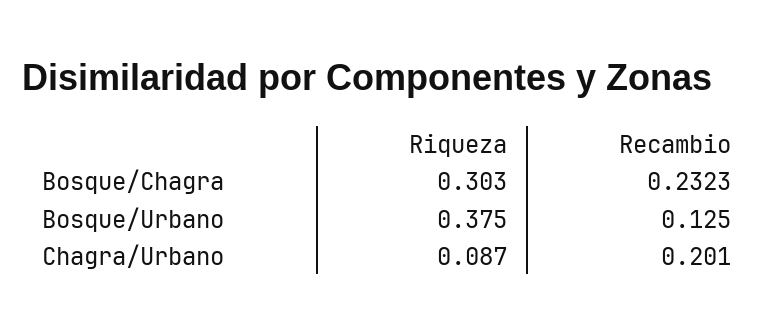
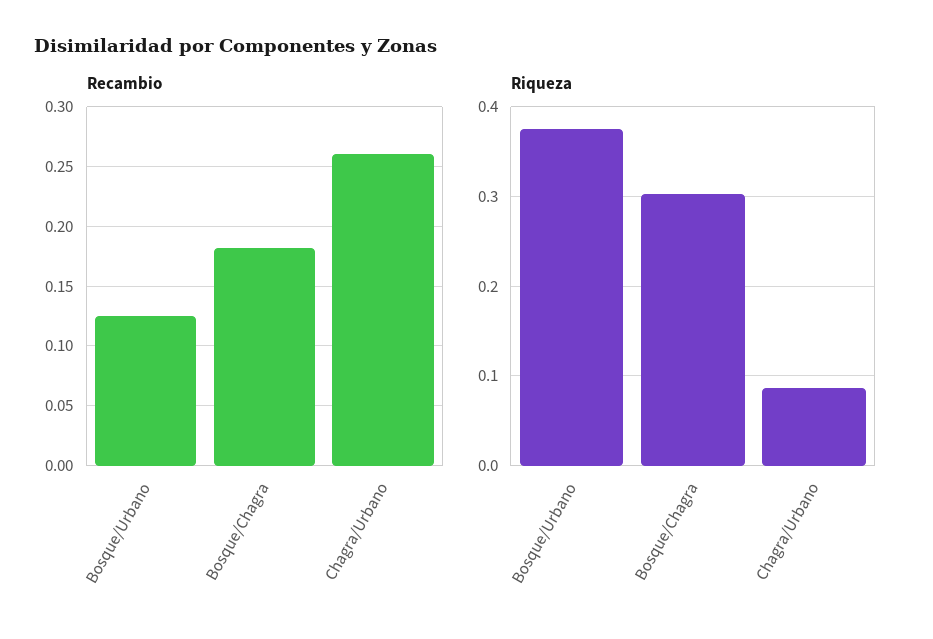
  {
    "Riqueza": {
      "Bosque/Chagra": 0.303,
      "Bosque/Urbano": 0.375,
      "Chagra/Urbano": 0.087
    },
    "Recambio": {
-     "Bosque/Chagra": 0.2323,
+     "Bosque/Chagra": 0.18,
      "Bosque/Urbano": 0.125,
-     "Chagra/Urbano": 0.201
+     "Chagra/Urbano": 0.26
    }
  }

